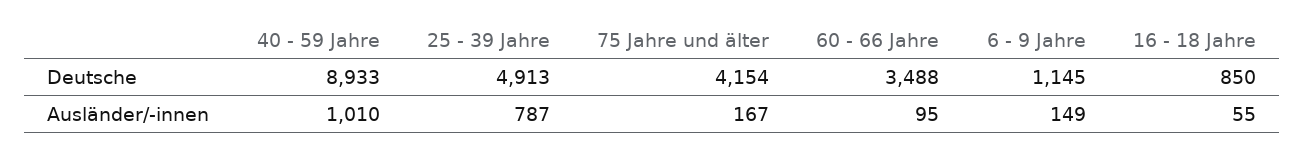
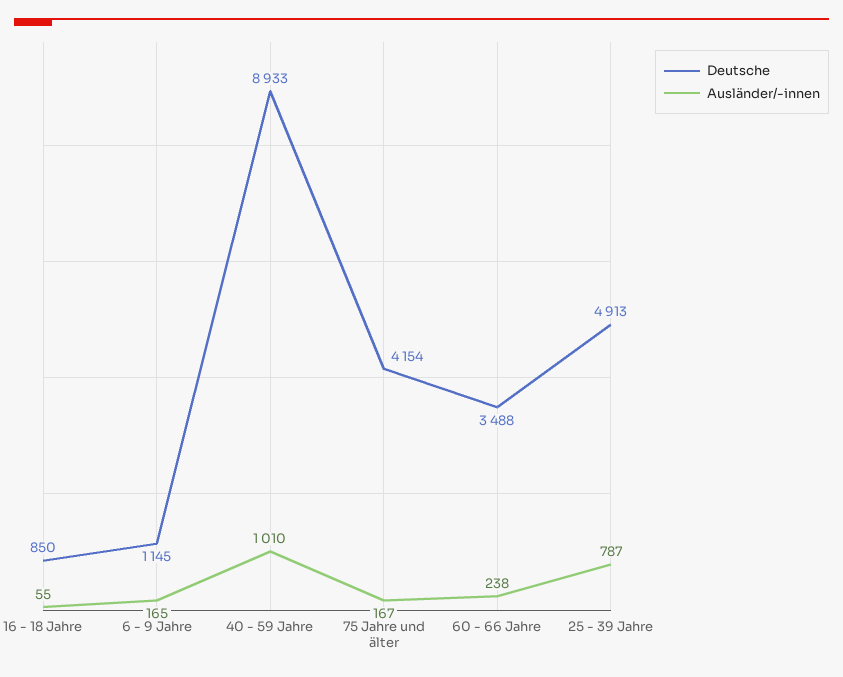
  {
    "Deutsche": {
      "40 - 59 Jahre": 8933,
      "25 - 39 Jahre": 4913,
      "75 Jahre und älter": 4154,
      "60 - 66 Jahre": 3488,
      "6 - 9 Jahre": 1145,
      "16 - 18 Jahre": 850
    },
    "Ausländer/-innen": {
      "40 - 59 Jahre": 1010,
      "25 - 39 Jahre": 787,
      "75 Jahre und älter": 167,
-     "60 - 66 Jahre": 95,
+     "60 - 66 Jahre": 238,
-     "6 - 9 Jahre": 149,
+     "6 - 9 Jahre": 165,
      "16 - 18 Jahre": 55
    }
  }

